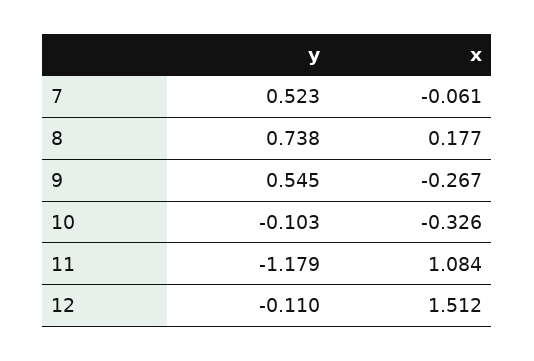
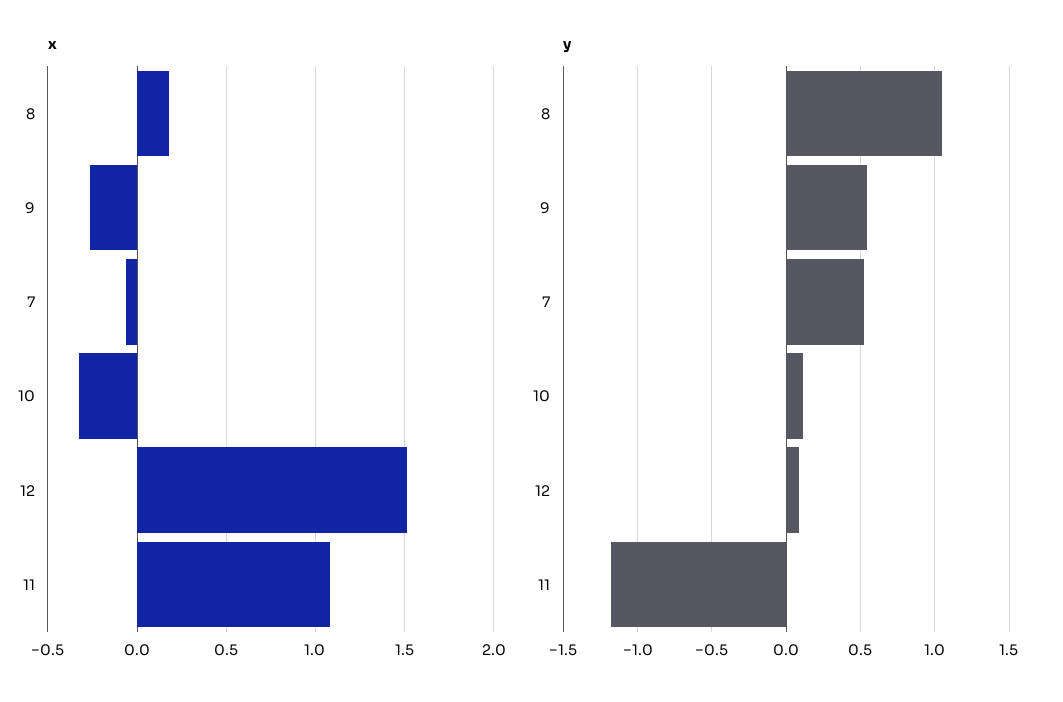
  {
    "y": {
      "7": 0.523,
-     "8": 0.738,
+     "8": 1.05,
      "9": 0.545,
-     "10": -0.103,
+     "10": 0.1,
      "11": -1.179,
-     "12": -0.11
+     "12": 0.1
    },
    "x": {
      "7": -0.061,
      "8": 0.177,
      "9": -0.267,
      "10": -0.326,
      "11": 1.084,
      "12": 1.512
    }
  }

